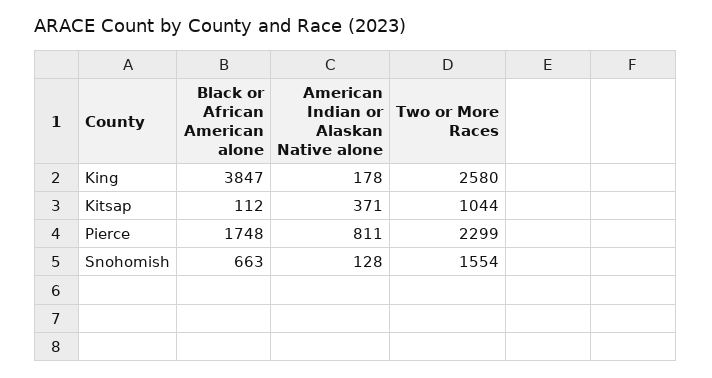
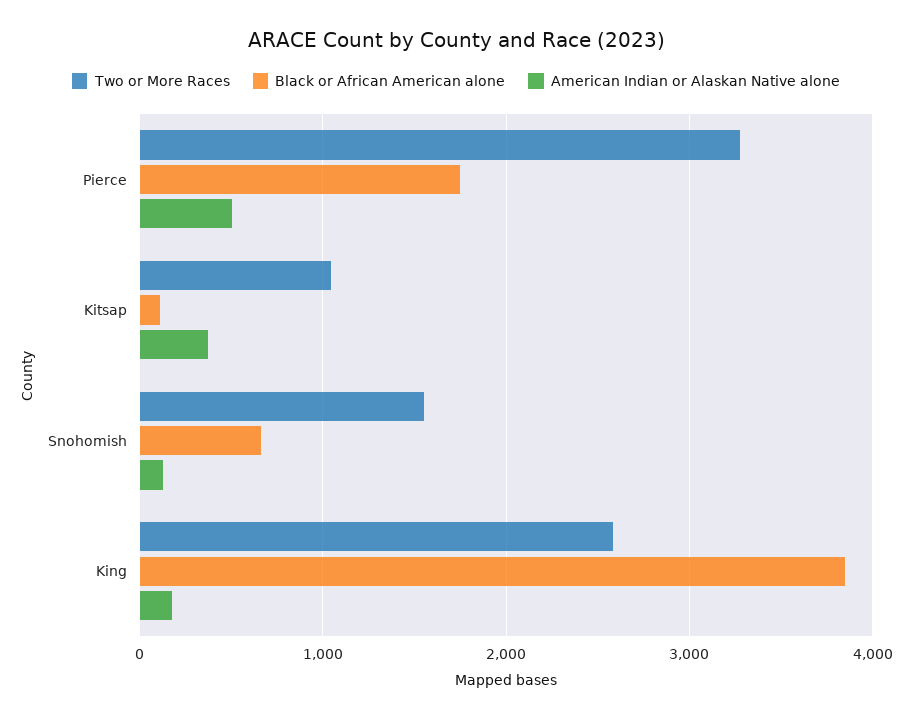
  {
    "Black or African American alone": {
      "King": 3847,
      "Kitsap": 112,
      "Pierce": 1748,
      "Snohomish": 663
    },
    "American Indian or Alaskan Native alone": {
      "King": 178,
      "Kitsap": 371,
-     "Pierce": 811,
+     "Pierce": 500,
      "Snohomish": 128
    },
    "Two or More Races": {
      "King": 2580,
      "Kitsap": 1044,
-     "Pierce": 2299,
+     "Pierce": 3300,
      "Snohomish": 1554
    }
  }

